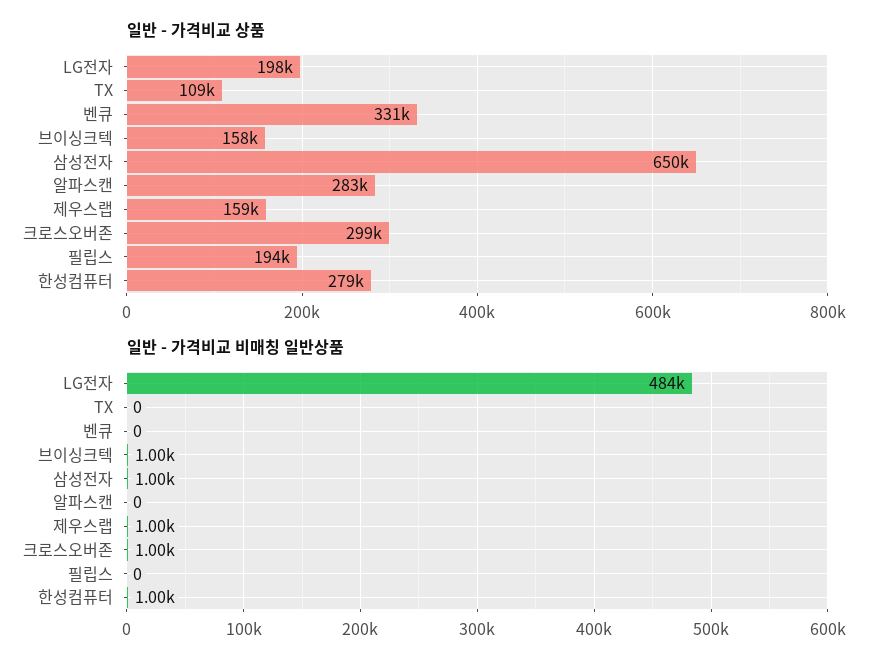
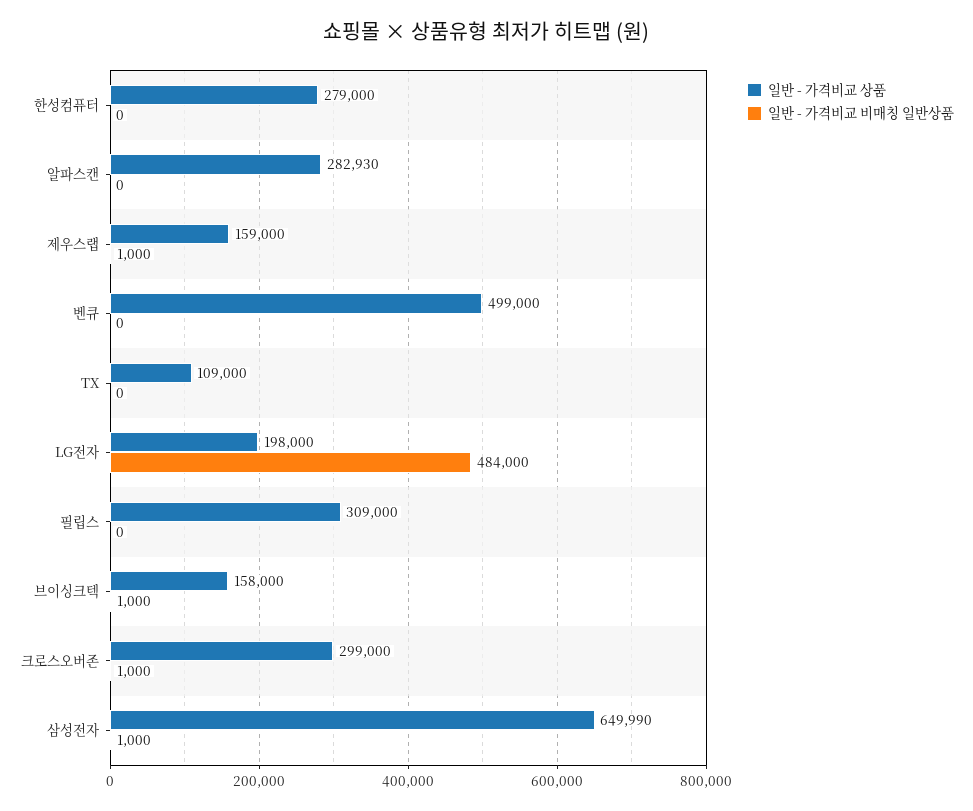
  {
    "일반 - 가격비교 상품": {
      "LG전자": 198000,
      "TX": 109000,
-     "벤큐": 331000,
+     "벤큐": 499000,
      "브이싱크텍": 158000,
      "삼성전자": 649990,
      "알파스캔": 282930,
      "제우스랩": 159000,
      "크로스오버존": 299000,
-     "필립스": 194000,
+     "필립스": 309000,
      "한성컴퓨터": 279000
    },
    "일반 - 가격비교 비매칭 일반상품": {
      "LG전자": 484000,
      "TX": 0,
      "벤큐": 0,
      "브이싱크텍": 1000,
      "삼성전자": 1000,
      "알파스캔": 0,
      "제우스랩": 1000,
      "크로스오버존": 1000,
      "필립스": 0,
-     "한성컴퓨터": 1000
+     "한성컴퓨터": 0
    }
  }

